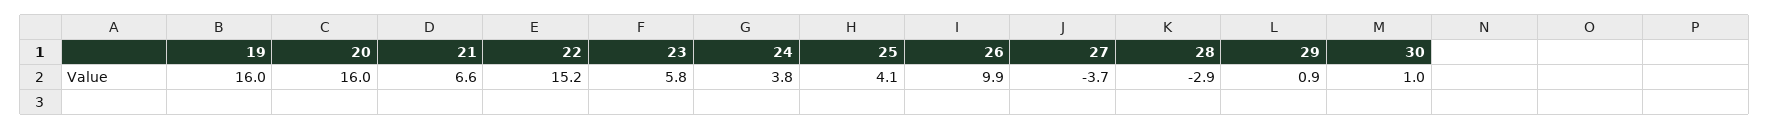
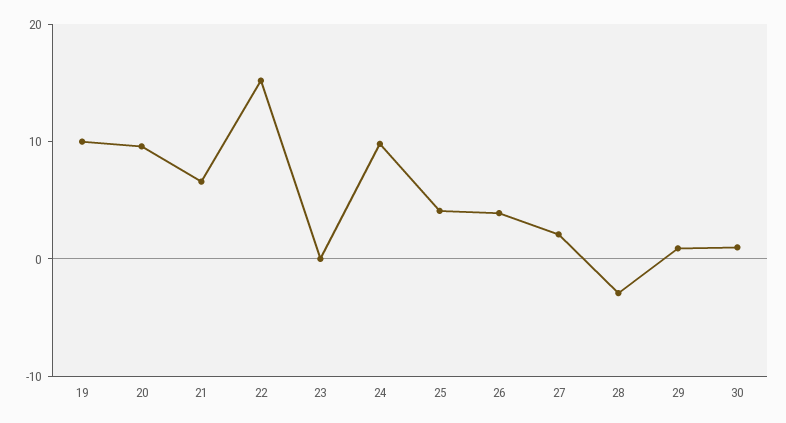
  {
-   "19": 16,
+   "19": 10,
-   "20": 16,
+   "20": 10,
    "21": 6.6,
    "22": 15.2,
-   "23": 5.8,
+   "23": 0,
-   "24": 3.8,
+   "24": 10,
    "25": 4.1,
-   "26": 9.9,
+   "26": 4,
-   "27": -3.7,
+   "27": 2,
    "28": -2.9,
    "29": 0.9,
    "30": 1
  }

